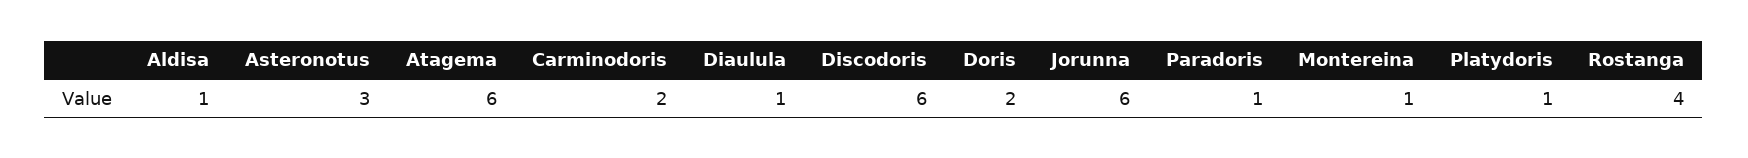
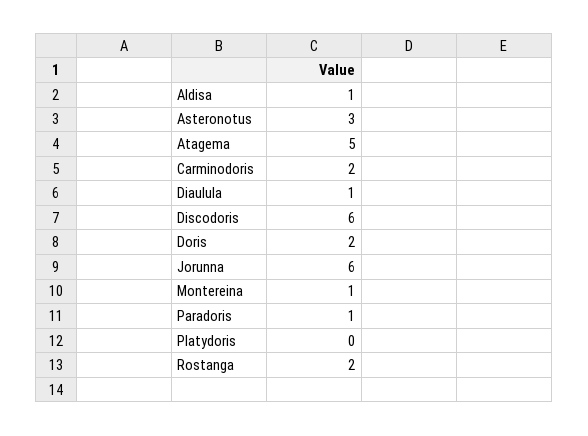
  {
    "Aldisa": 1,
    "Asteronotus": 3,
-   "Atagema": 6,
+   "Atagema": 5,
    "Carminodoris": 2,
    "Diaulula": 1,
    "Discodoris": 6,
    "Doris": 2,
    "Jorunna": 6,
    "Paradoris": 1,
    "Montereina": 1,
-   "Platydoris": 1,
+   "Platydoris": 0,
-   "Rostanga": 4
+   "Rostanga": 2
  }

